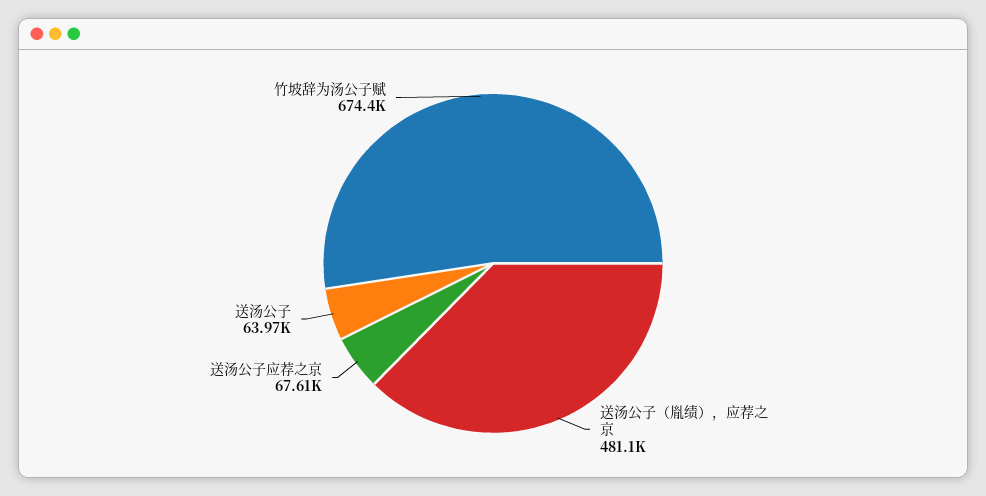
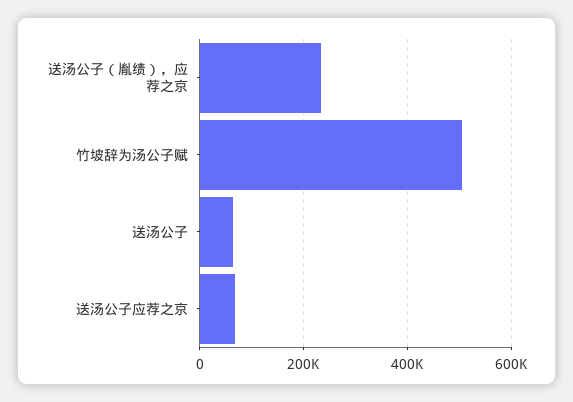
  {
-   "送汤公子（胤绩），应荐之京": 481100,
+   "送汤公子（胤绩），应荐之京": 240000,
    "送汤公子应荐之京": 67610,
    "送汤公子": 63970,
-   "竹坡辞为汤公子赋": 674400
+   "竹坡辞为汤公子赋": 500000
  }

